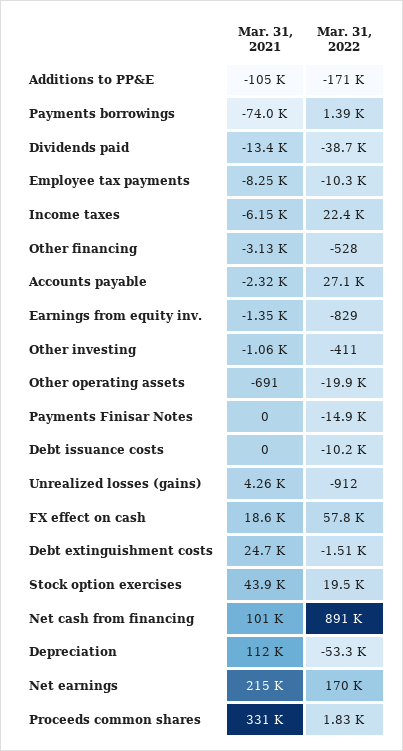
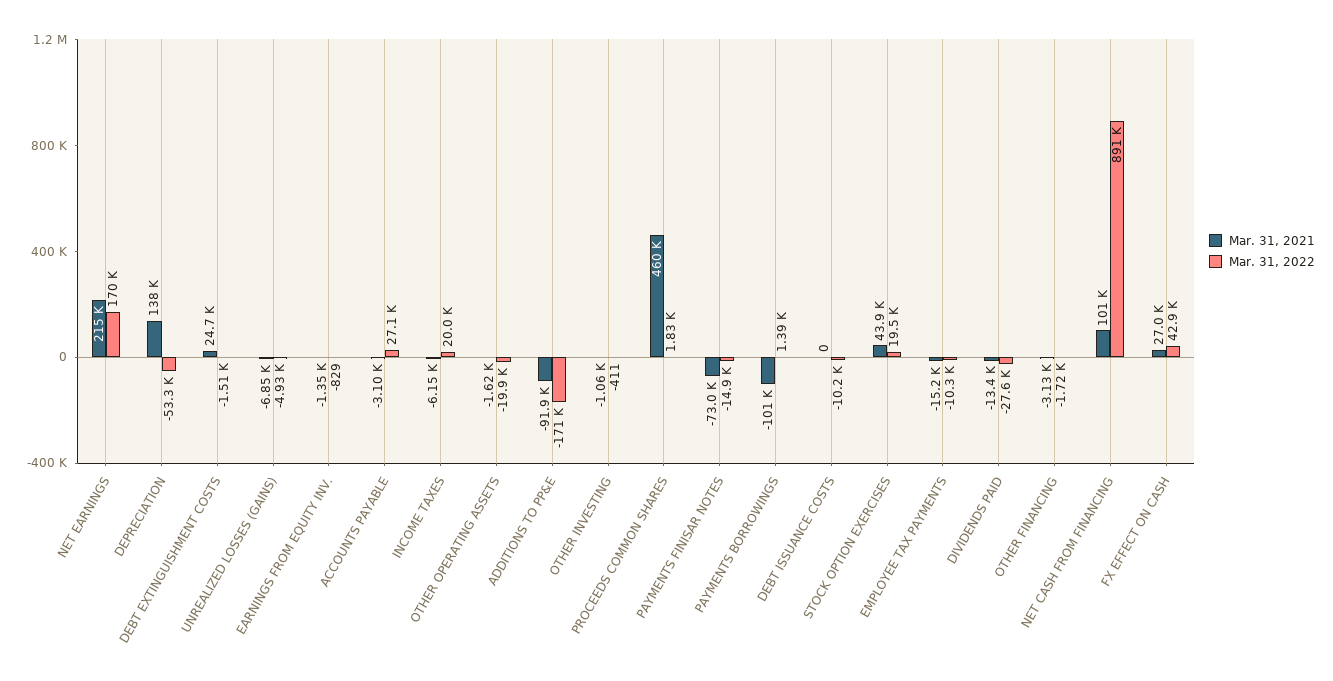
  {
    "Mar. 31, 2021": {
-     "Additions to PP&E": -105000,
+     "Additions to PP&E": -91900,
-     "Payments borrowings": -74000,
+     "Payments borrowings": -101000,
      "Dividends paid": -13400,
-     "Employee tax payments": -8250,
+     "Employee tax payments": -15200,
      "Income taxes": -6150,
      "Other financing": -3130,
-     "Accounts payable": -2320,
+     "Accounts payable": -3100,
      "Earnings from equity inv.": -1350,
      "Other investing": -1060,
-     "Other operating assets": -691,
+     "Other operating assets": -1620,
-     "Payments Finisar Notes": 0,
+     "Payments Finisar Notes": -73000,
      "Debt issuance costs": 0,
-     "Unrealized losses (gains)": 4260,
+     "Unrealized losses (gains)": -6850,
-     "FX effect on cash": 18600,
+     "FX effect on cash": 27000,
      "Debt extinguishment costs": 24700,
      "Stock option exercises": 43900,
      "Net cash from financing": 101000,
-     "Depreciation": 112000,
+     "Depreciation": 138000,
      "Net earnings": 215000,
-     "Proceeds common shares": 331000
+     "Proceeds common shares": 460000
    },
    "Mar. 31, 2022": {
      "Additions to PP&E": -171000,
      "Payments borrowings": 1390,
-     "Dividends paid": -38700,
+     "Dividends paid": -27600,
      "Employee tax payments": -10300,
-     "Income taxes": 22400,
+     "Income taxes": 20000,
-     "Other financing": -528,
+     "Other financing": -1720,
      "Accounts payable": 27100,
      "Earnings from equity inv.": -829,
      "Other investing": -411,
      "Other operating assets": -19900,
      "Payments Finisar Notes": -14900,
      "Debt issuance costs": -10200,
-     "Unrealized losses (gains)": -912,
+     "Unrealized losses (gains)": -4930,
-     "FX effect on cash": 57800,
+     "FX effect on cash": 42900,
      "Debt extinguishment costs": -1510,
      "Stock option exercises": 19500,
      "Net cash from financing": 891000,
      "Depreciation": -53300,
      "Net earnings": 170000,
      "Proceeds common shares": 1830
    }
  }

